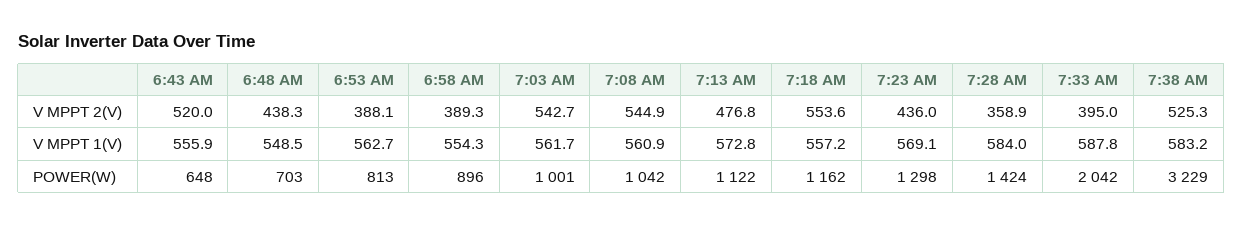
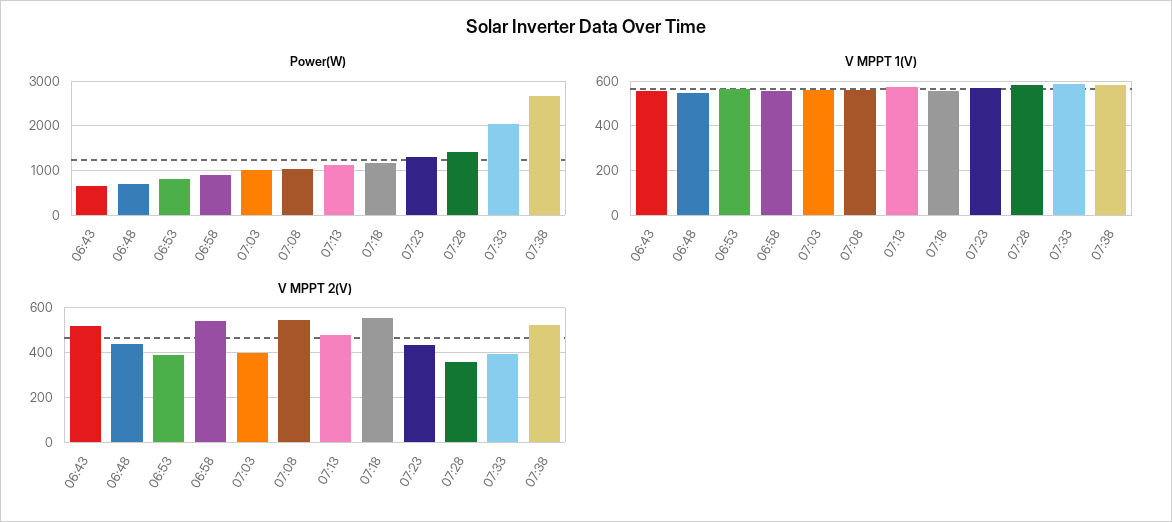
  {
    "V MPPT 2(V)": {
      "6:43 AM": 520,
      "6:48 AM": 438.3,
      "6:53 AM": 388.1,
-     "6:58 AM": 389.3,
+     "6:58 AM": 550,
-     "7:03 AM": 542.7,
+     "7:03 AM": 400,
      "7:08 AM": 544.9,
      "7:13 AM": 476.8,
      "7:18 AM": 553.6,
      "7:23 AM": 436,
      "7:28 AM": 358.9,
      "7:33 AM": 395,
      "7:38 AM": 525.3
    },
    "V MPPT 1(V)": {
      "6:43 AM": 555.9,
      "6:48 AM": 548.5,
      "6:53 AM": 562.7,
      "6:58 AM": 554.3,
      "7:03 AM": 561.7,
      "7:08 AM": 560.9,
      "7:13 AM": 572.8,
      "7:18 AM": 557.2,
      "7:23 AM": 569.1,
      "7:28 AM": 584,
      "7:33 AM": 587.8,
      "7:38 AM": 583.2
    },
    "POWER(W)": {
      "6:43 AM": 648,
      "6:48 AM": 703,
      "6:53 AM": 813,
      "6:58 AM": 896,
      "7:03 AM": 1001,
      "7:08 AM": 1042,
      "7:13 AM": 1122,
      "7:18 AM": 1162,
      "7:23 AM": 1298,
      "7:28 AM": 1424,
      "7:33 AM": 2042,
-     "7:38 AM": 3229
+     "7:38 AM": 2600
    }
  }

